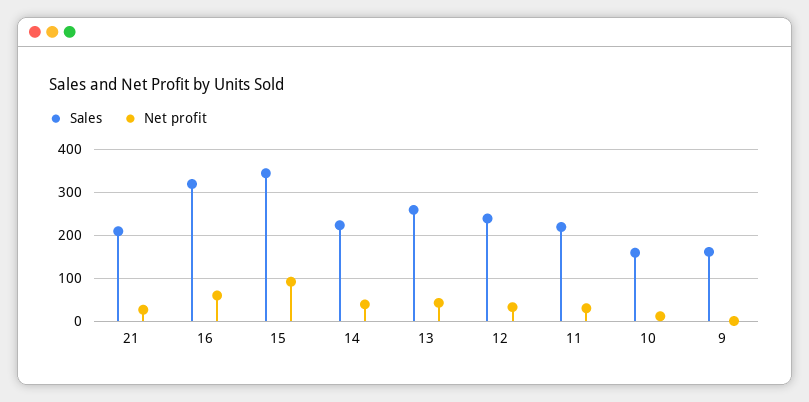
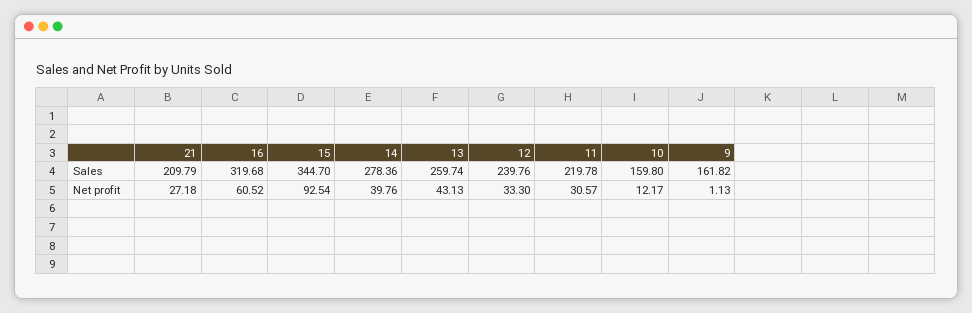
  {
    "Sales": {
      "21": 209.79,
      "16": 319.68,
      "15": 344.7,
-     "14": 220,
+     "14": 278.36,
      "13": 259.74,
      "12": 239.76,
      "11": 219.78,
      "10": 159.8,
      "9": 161.82
    },
    "Net profit": {
      "21": 27.18,
      "16": 60.52,
      "15": 92.54,
      "14": 39.76,
      "13": 43.13,
      "12": 33.3,
      "11": 30.57,
      "10": 12.17,
      "9": 1.13
    }
  }

